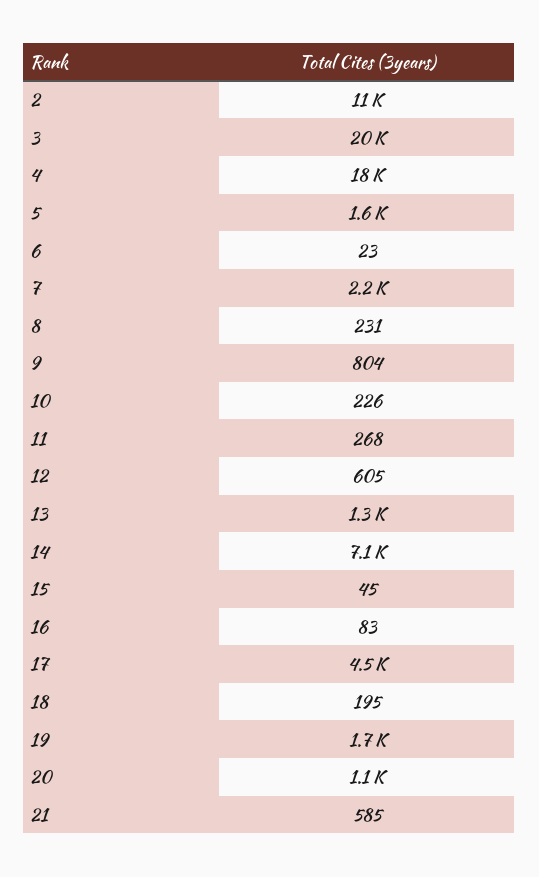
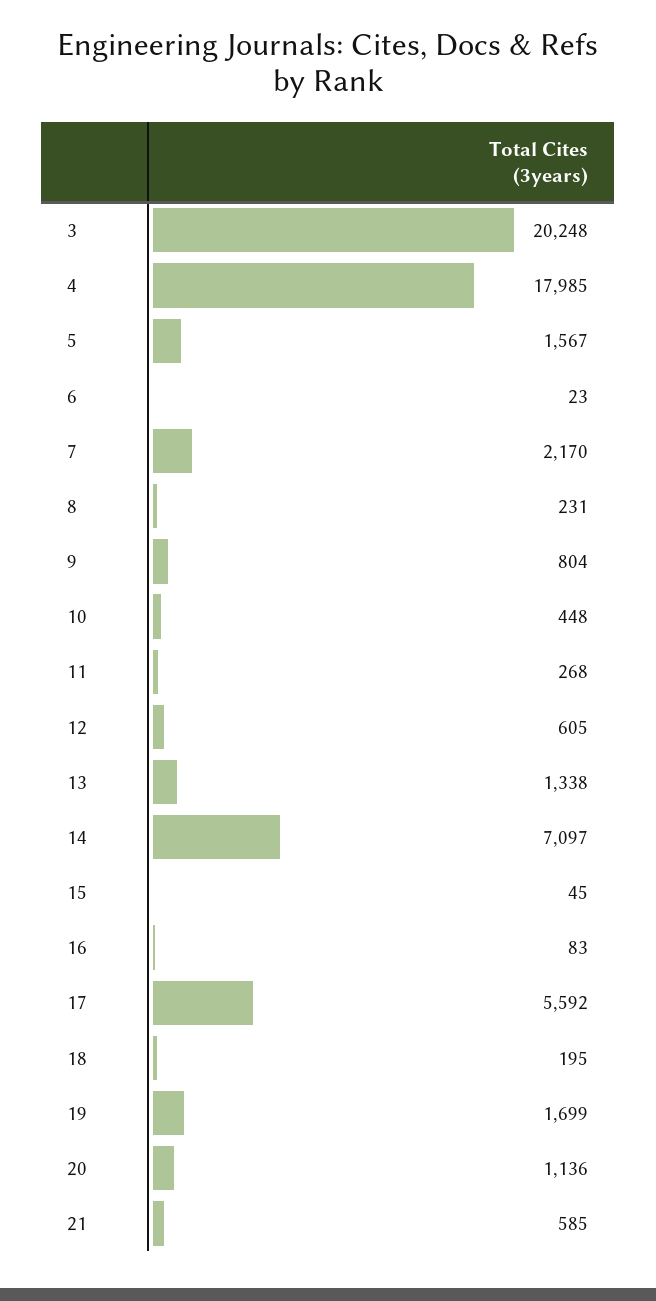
  {
-   "2": 11000,
    "3": 20248,
    "4": 17985,
    "5": 1567,
    "6": 23,
    "7": 2170,
    "8": 231,
    "9": 804,
-   "10": 226,
+   "10": 448,
    "11": 268,
    "12": 605,
    "13": 1338,
    "14": 7097,
    "15": 45,
    "16": 83,
-   "17": 4500,
+   "17": 5592,
    "18": 195,
    "19": 1699,
    "20": 1136,
    "21": 585
  }

